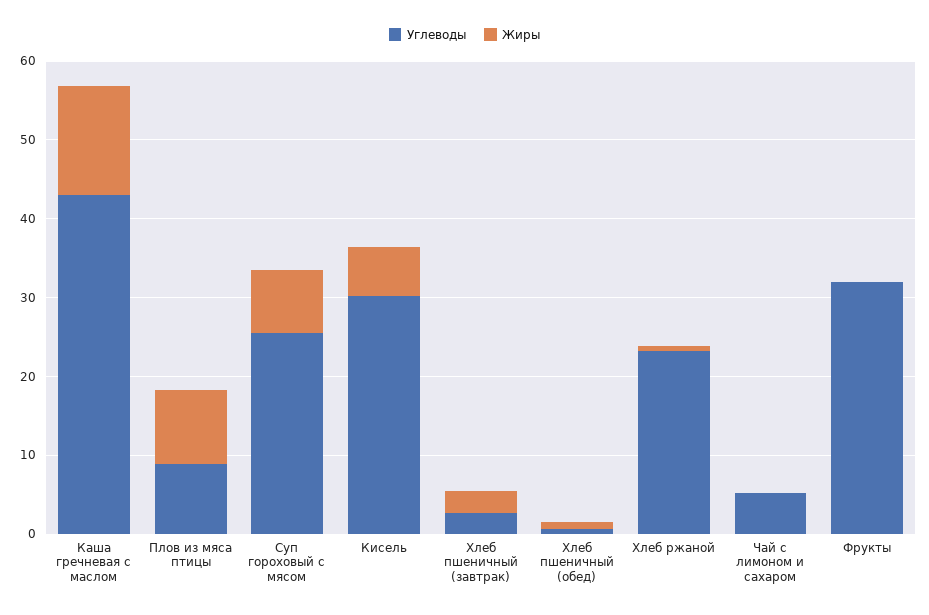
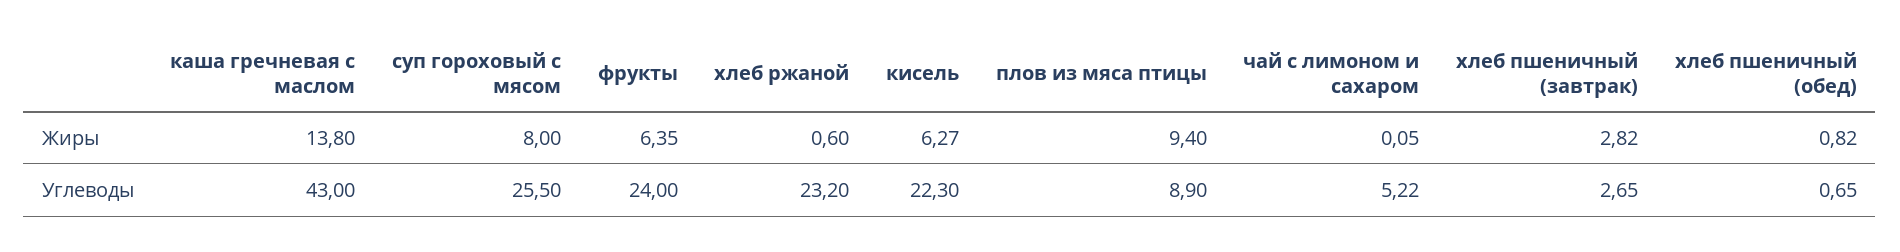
  {
    "Углеводы": {
      "Каша гречневая с маслом": 43,
      "Плов из мяса птицы": 8.9,
      "Суп гороховый с мясом": 25.5,
-     "Кисель": 30,
+     "Кисель": 22.3,
      "Хлеб пшеничный (завтрак)": 2.65,
      "Хлеб пшеничный (обед)": 0.65,
      "Хлеб ржаной": 23.2,
      "Чай с лимоном и сахаром": 5.22,
-     "Фрукты": 32
+     "Фрукты": 24
    },
    "Жиры": {
      "Каша гречневая с маслом": 13.8,
      "Плов из мяса птицы": 9.4,
      "Суп гороховый с мясом": 8,
      "Кисель": 6.27,
      "Хлеб пшеничный (завтрак)": 2.82,
      "Хлеб пшеничный (обед)": 0.82,
      "Хлеб ржаной": 0.6,
      "Чай с лимоном и сахаром": 0.05,
-     "Фрукты": 0
+     "Фрукты": 6.35
    }
  }

